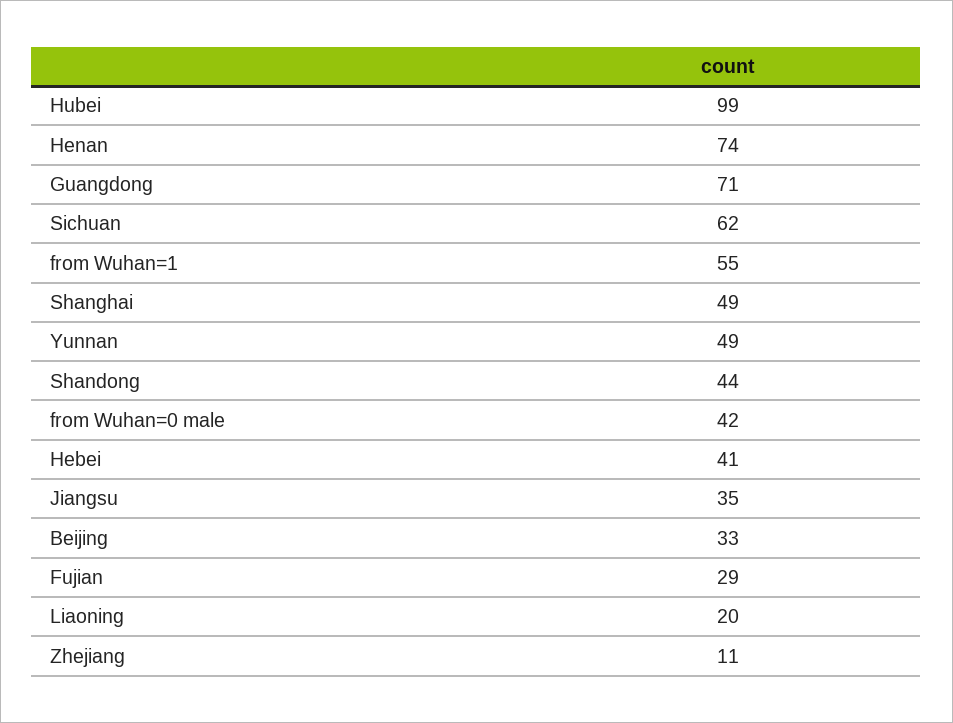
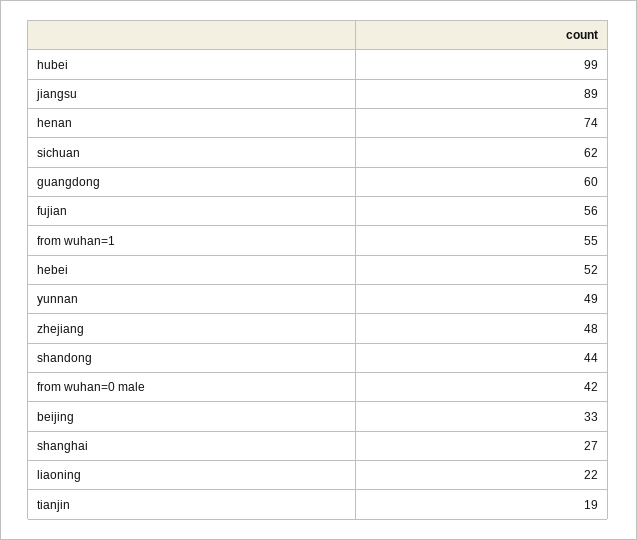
  {
    "Hubei": 99,
    "Henan": 74,
-   "Guangdong": 71,
+   "Guangdong": 60,
    "Sichuan": 62,
    "from Wuhan=1": 55,
-   "Shanghai": 49,
+   "Shanghai": 27,
    "Yunnan": 49,
    "Shandong": 44,
    "from Wuhan=0 male": 42,
-   "Hebei": 41,
+   "Hebei": 52,
-   "Jiangsu": 35,
+   "Jiangsu": 89,
    "Beijing": 33,
-   "Fujian": 29,
+   "Fujian": 56,
-   "Liaoning": 20,
+   "Liaoning": 22,
-   "Zhejiang": 11
+   "Zhejiang": 48,
+   "tianjin": 19
  }

